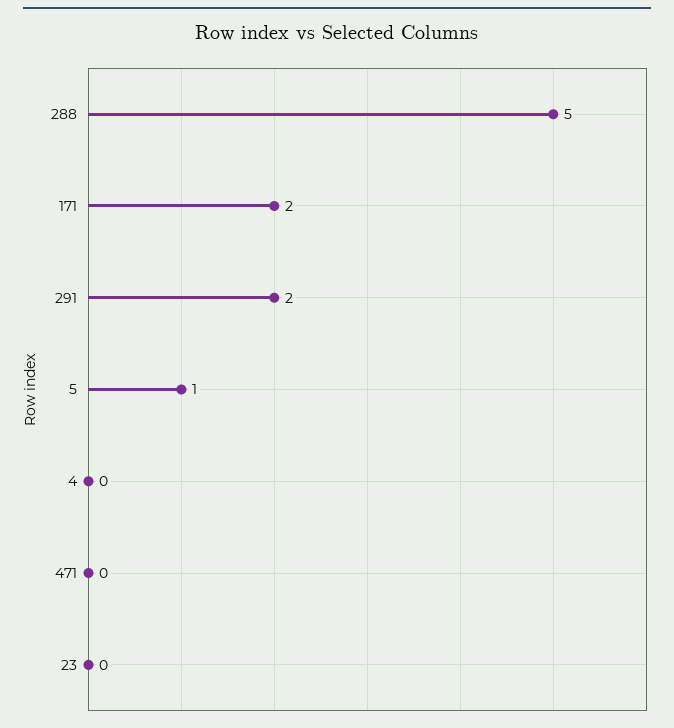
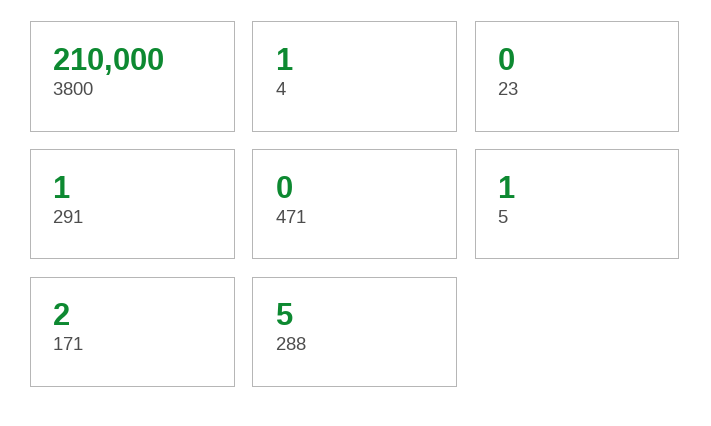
  {
    "288": 5,
    "171": 2,
-   "291": 2,
+   "291": 1,
    "5": 1,
-   "4": 0,
+   "4": 1,
    "471": 0,
-   "23": 0
+   "23": 0,
+   "3800": 210000
  }

